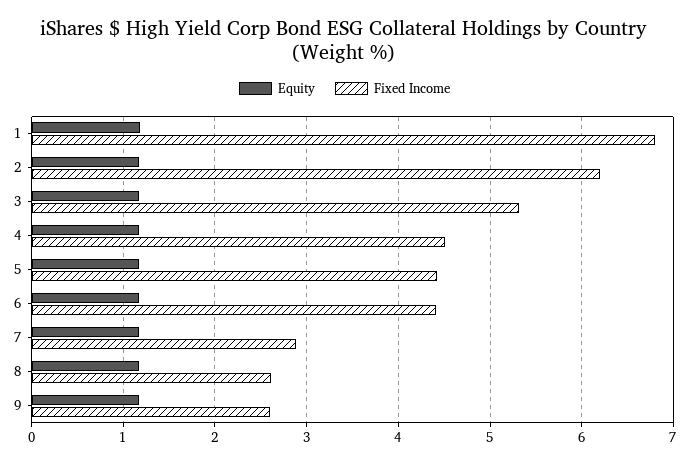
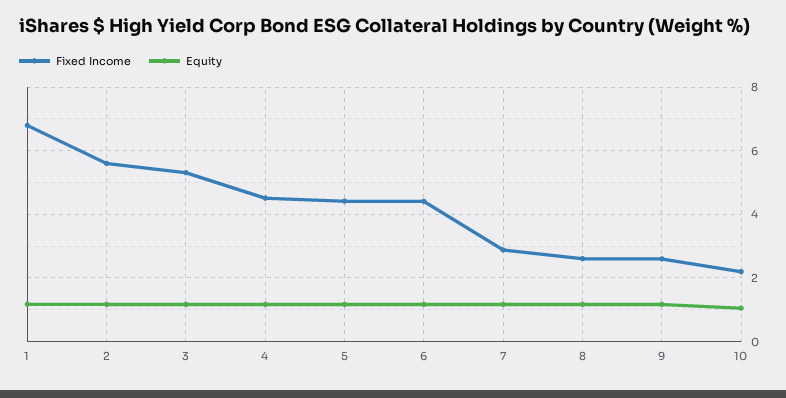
  {
    "Equity": {
      "1": 1.2,
      "2": 1.2,
      "3": 1.2,
      "4": 1.2,
      "5": 1.2,
      "6": 1.2,
      "7": 1.2,
      "8": 1.2,
-     "9": 1.2
+     "9": 1.2,
+     "10": 1
    },
    "Fixed Income": {
      "1": 6.8,
-     "2": 6.2,
+     "2": 5.6,
      "3": 5.3,
      "4": 4.5,
      "5": 4.4,
      "6": 4.4,
      "7": 2.9,
      "8": 2.6,
-     "9": 2.6
+     "9": 2.6,
+     "10": 2.2
    }
  }

